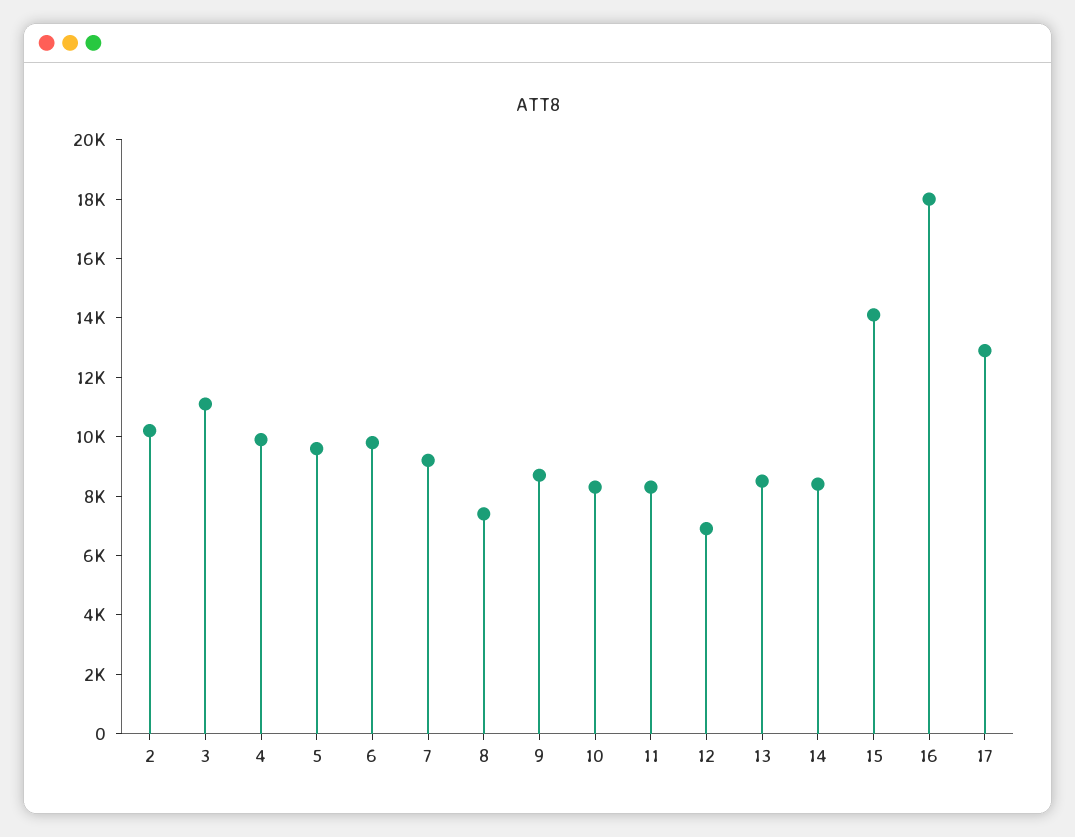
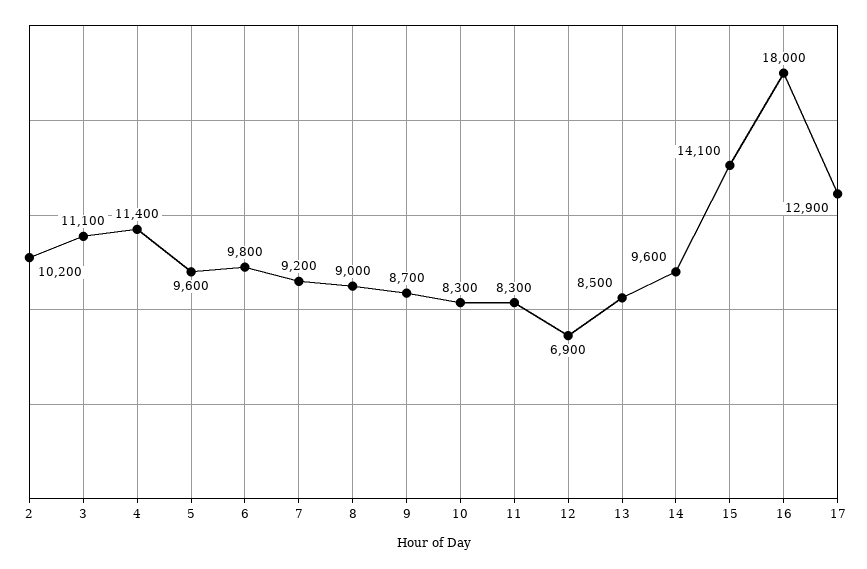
  {
    "2": 10200,
    "3": 11100,
-   "4": 10000,
+   "4": 11400,
    "5": 9600,
    "6": 9800,
    "7": 9200,
-   "8": 7500,
+   "8": 9000,
    "9": 8700,
    "10": 8300,
    "11": 8300,
    "12": 6900,
    "13": 8500,
-   "14": 8500,
+   "14": 9600,
    "15": 14100,
    "16": 18000,
    "17": 12900
  }

